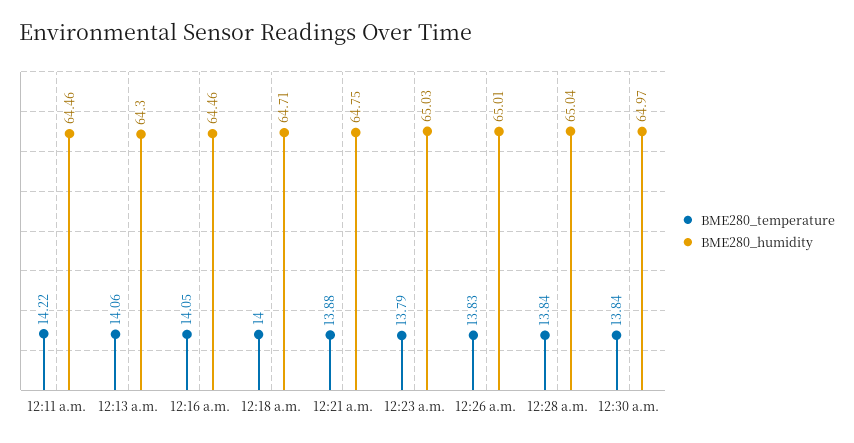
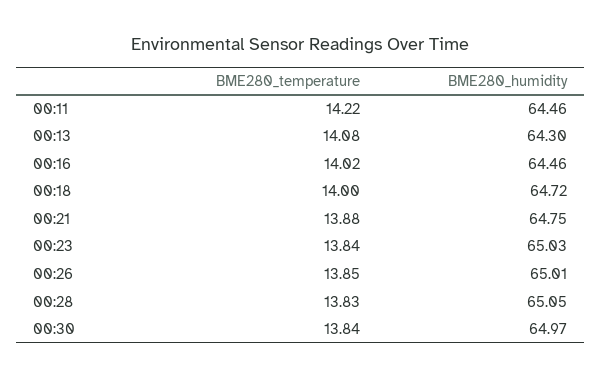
  {
    "BME280_temperature": {
      "12:11 a.m.": 14.22,
-     "12:13 a.m.": 14.06,
+     "12:13 a.m.": 14.08,
-     "12:16 a.m.": 14.05,
+     "12:16 a.m.": 14.02,
      "12:18 a.m.": 14,
      "12:21 a.m.": 13.88,
-     "12:23 a.m.": 13.79,
+     "12:23 a.m.": 13.84,
-     "12:26 a.m.": 13.83,
+     "12:26 a.m.": 13.85,
-     "12:28 a.m.": 13.84,
+     "12:28 a.m.": 13.83,
      "12:30 a.m.": 13.84
    },
    "BME280_humidity": {
      "12:11 a.m.": 64.46,
      "12:13 a.m.": 64.3,
      "12:16 a.m.": 64.46,
-     "12:18 a.m.": 64.71,
+     "12:18 a.m.": 64.72,
      "12:21 a.m.": 64.75,
      "12:23 a.m.": 65.03,
      "12:26 a.m.": 65.01,
-     "12:28 a.m.": 65.04,
+     "12:28 a.m.": 65.05,
      "12:30 a.m.": 64.97
    }
  }

